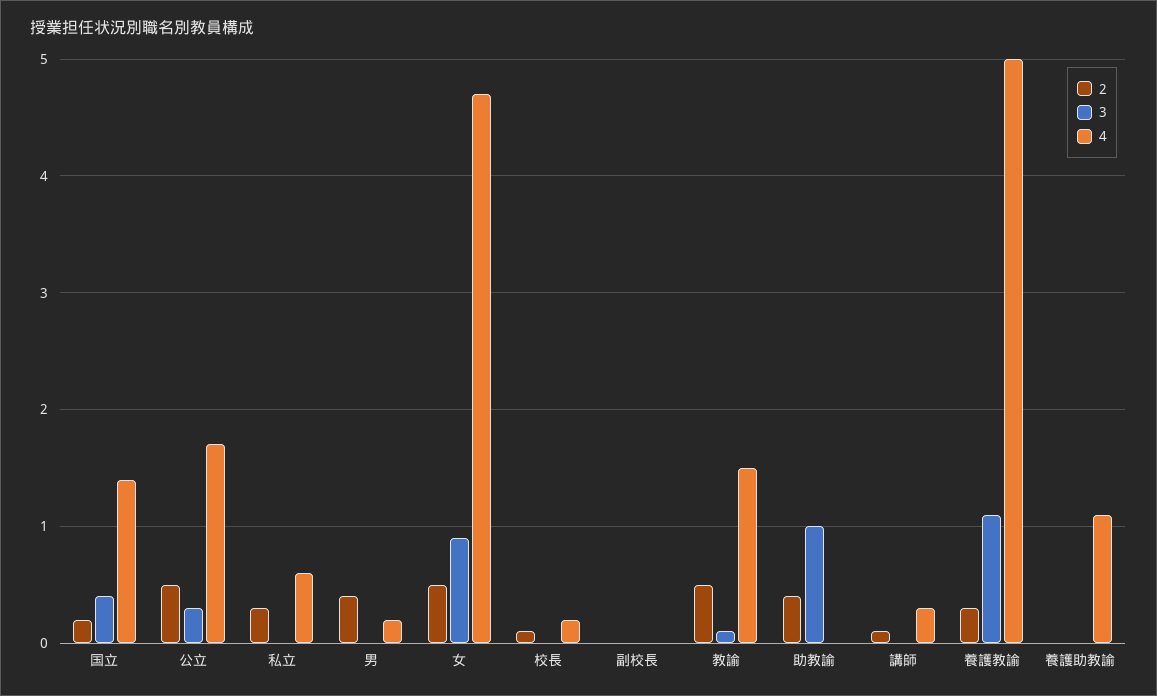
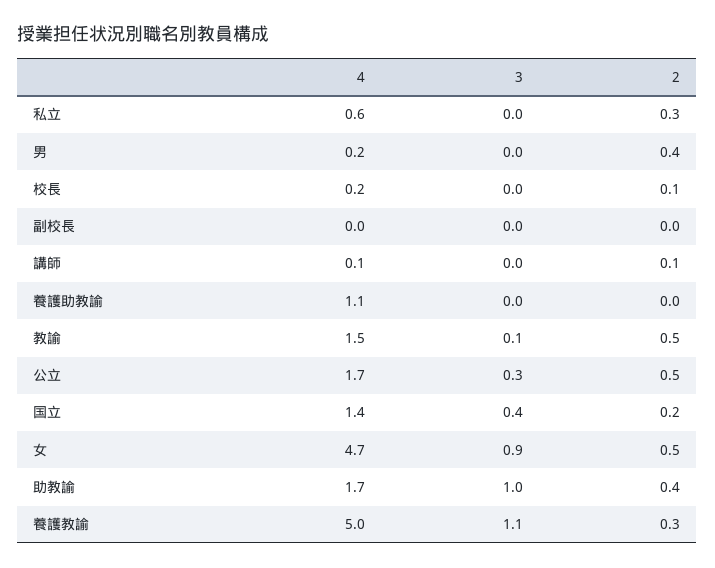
  {
    "2": {
      "国立": 0.2,
      "公立": 0.5,
      "私立": 0.3,
      "男": 0.4,
      "女": 0.5,
      "校長": 0.1,
      "副校長": 0,
      "教諭": 0.5,
      "助教諭": 0.4,
      "講師": 0.1,
      "養護教諭": 0.3,
      "養護助教諭": 0
    },
    "3": {
      "国立": 0.4,
      "公立": 0.3,
      "私立": 0,
      "男": 0,
      "女": 0.9,
      "校長": 0,
      "副校長": 0,
      "教諭": 0.1,
      "助教諭": 1,
      "講師": 0,
      "養護教諭": 1.1,
      "養護助教諭": 0
    },
    "4": {
      "国立": 1.4,
      "公立": 1.7,
      "私立": 0.6,
      "男": 0.2,
      "女": 4.7,
      "校長": 0.2,
      "副校長": 0,
      "教諭": 1.5,
-     "助教諭": 0,
+     "助教諭": 1.7,
-     "講師": 0.3,
+     "講師": 0.1,
      "養護教諭": 5,
      "養護助教諭": 1.1
    }
  }

